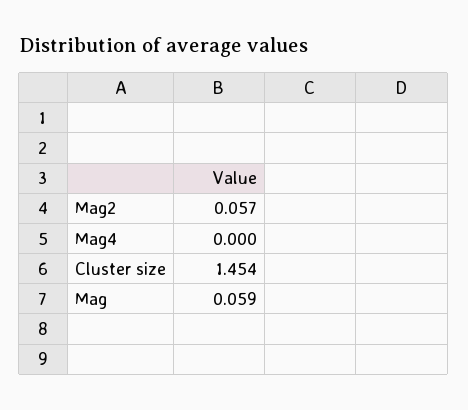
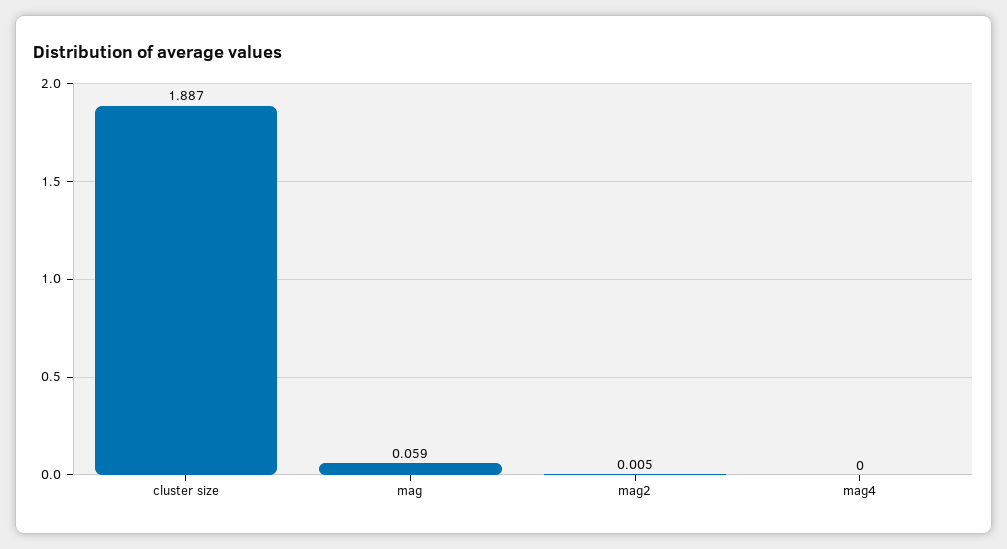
  {
-   "Mag2": 0.057,
+   "Mag2": 0.005,
    "Mag4": 0,
-   "Cluster size": 1.454,
+   "Cluster size": 1.887,
    "Mag": 0.059
  }

